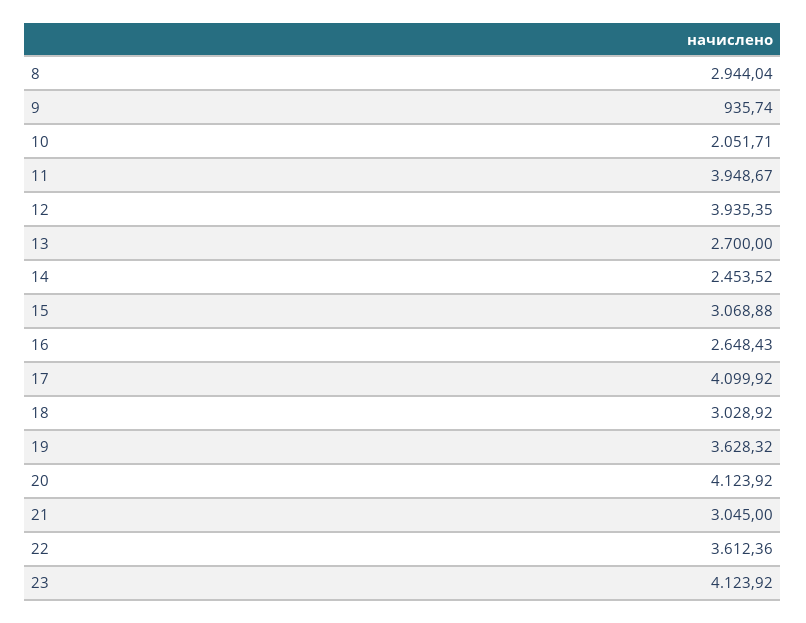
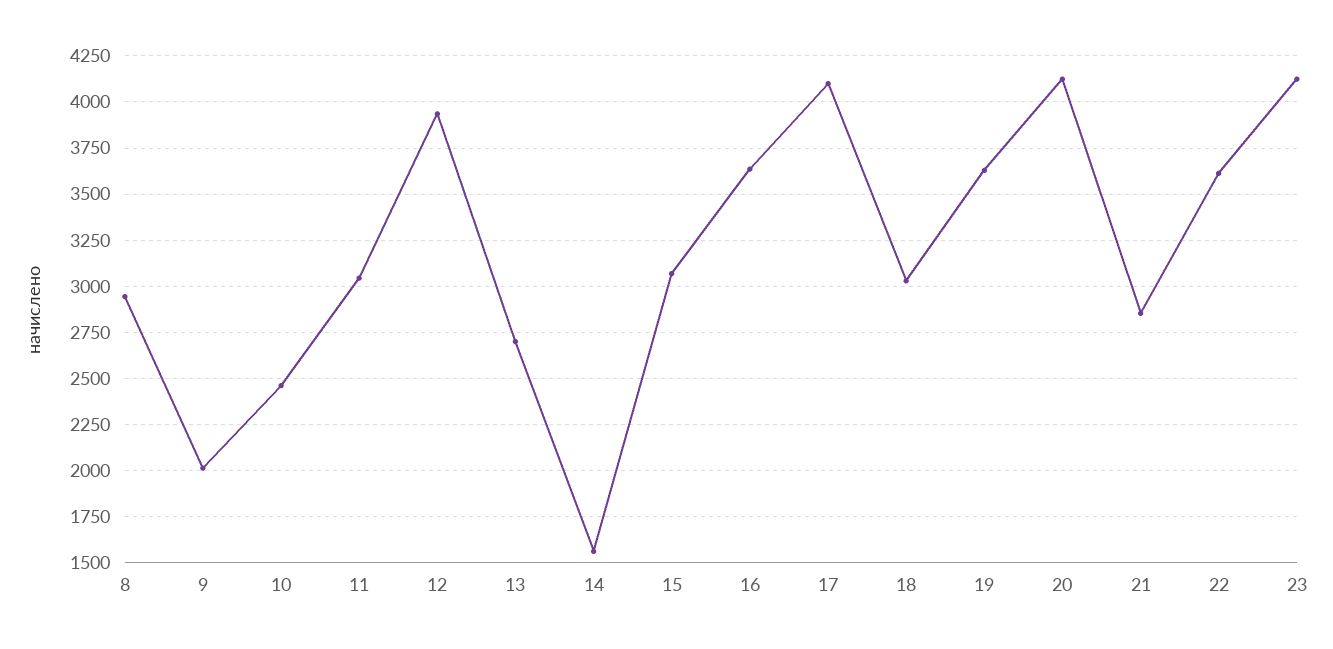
  {
    "8": 2944.04,
-   "9": 935.74,
+   "9": 2000,
-   "10": 2051.71,
+   "10": 2450,
-   "11": 3948.67,
+   "11": 3050,
    "12": 3935.35,
    "13": 2700,
-   "14": 2453.52,
+   "14": 1550,
    "15": 3068.88,
-   "16": 2648.43,
+   "16": 3650,
    "17": 4099.92,
    "18": 3028.92,
    "19": 3628.32,
    "20": 4123.92,
-   "21": 3045,
+   "21": 2850,
    "22": 3612.36,
    "23": 4123.92
  }

